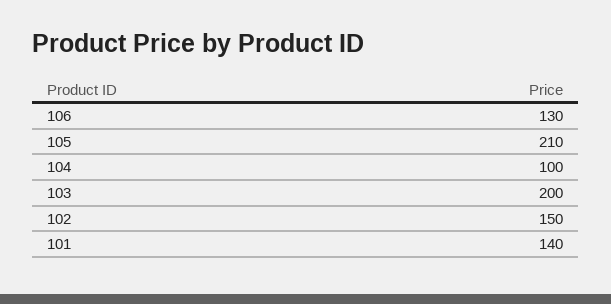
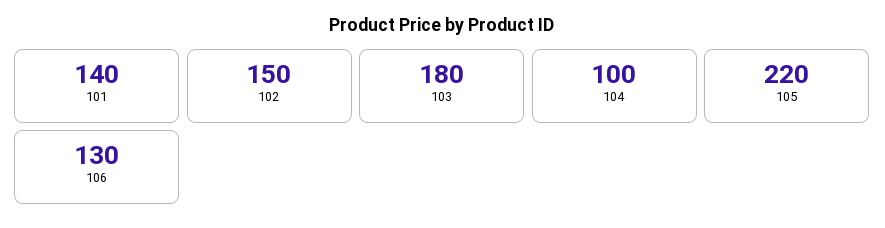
  {
    "106": 130,
-   "105": 210,
+   "105": 220,
    "104": 100,
-   "103": 200,
+   "103": 180,
    "102": 150,
    "101": 140
  }

